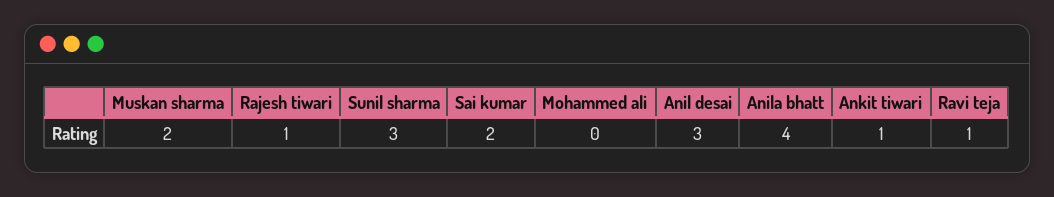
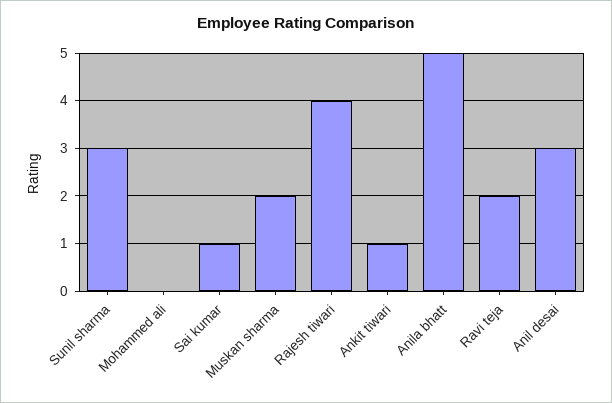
  {
    "Muskan sharma": 2,
-   "Rajesh tiwari": 1,
+   "Rajesh tiwari": 4,
    "Sunil sharma": 3,
-   "Sai kumar": 2,
+   "Sai kumar": 1,
    "Mohammed ali": 0,
    "Anil desai": 3,
-   "Anila bhatt": 4,
+   "Anila bhatt": 5,
    "Ankit tiwari": 1,
-   "Ravi teja": 1
+   "Ravi teja": 2
  }

